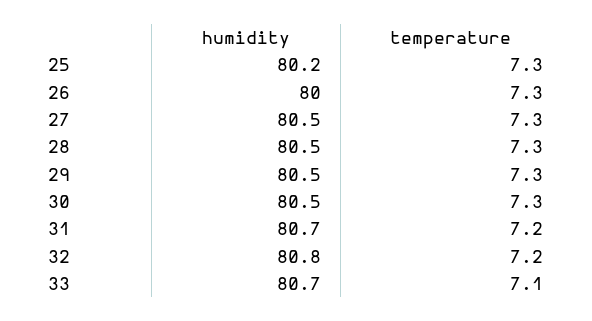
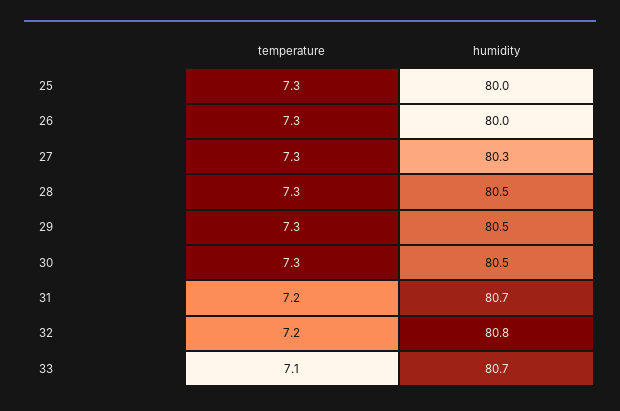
  {
    "humidity": {
-     "25": 80.2,
+     "25": 80,
      "26": 80,
-     "27": 80.5,
+     "27": 80.3,
      "28": 80.5,
      "29": 80.5,
      "30": 80.5,
      "31": 80.7,
      "32": 80.8,
      "33": 80.7
    },
    "temperature": {
      "25": 7.3,
      "26": 7.3,
      "27": 7.3,
      "28": 7.3,
      "29": 7.3,
      "30": 7.3,
      "31": 7.2,
      "32": 7.2,
      "33": 7.1
    }
  }

